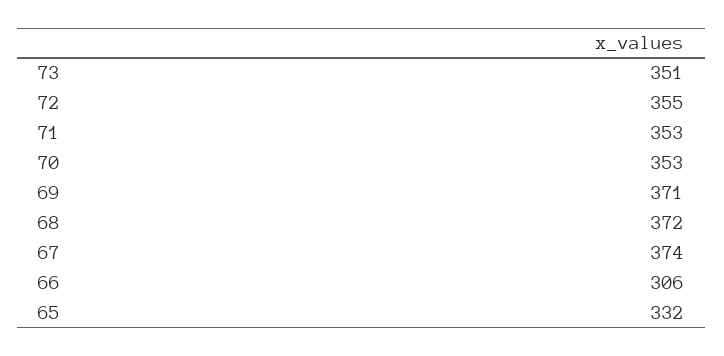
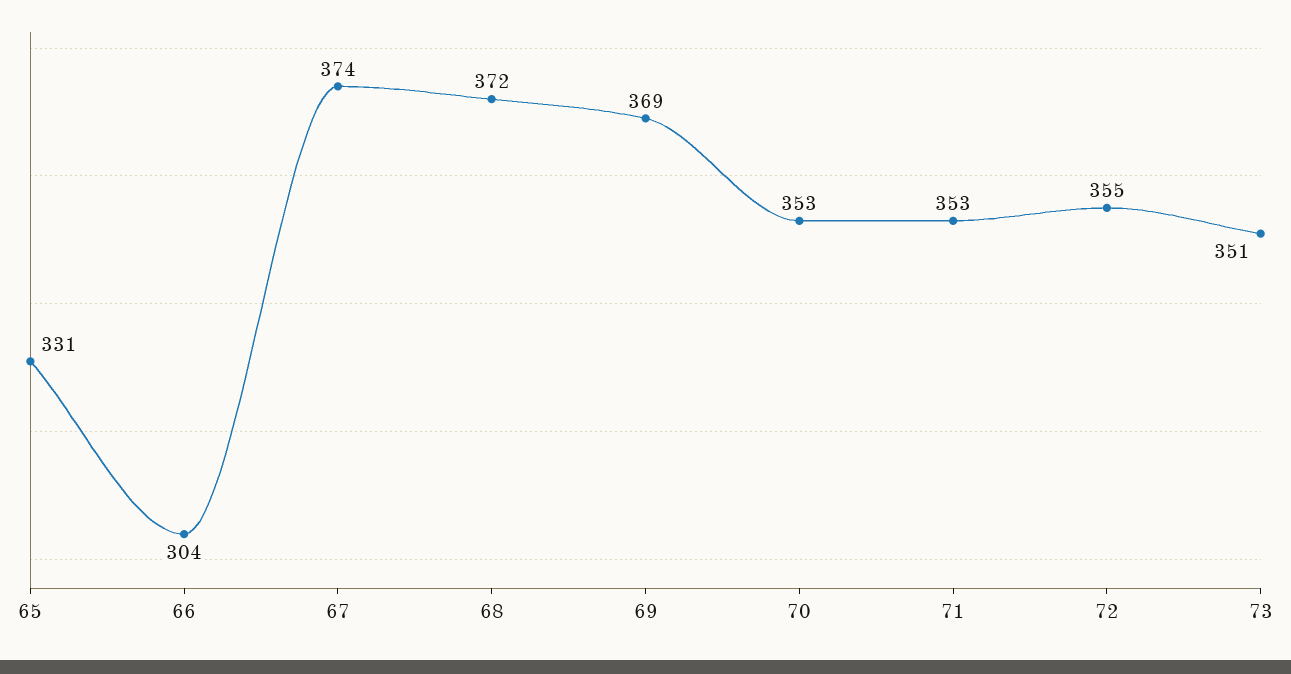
  {
    "73": 351,
    "72": 355,
    "71": 353,
    "70": 353,
-   "69": 371,
+   "69": 369,
    "68": 372,
    "67": 374,
-   "66": 306,
+   "66": 304,
-   "65": 332
+   "65": 331
  }

